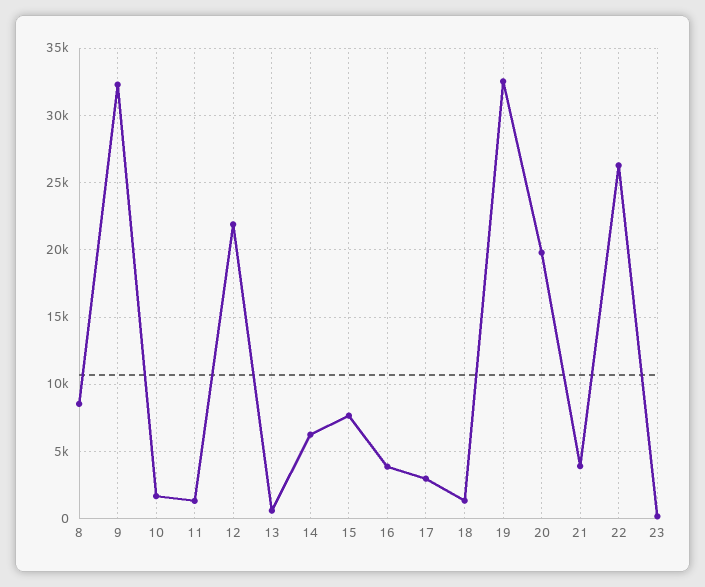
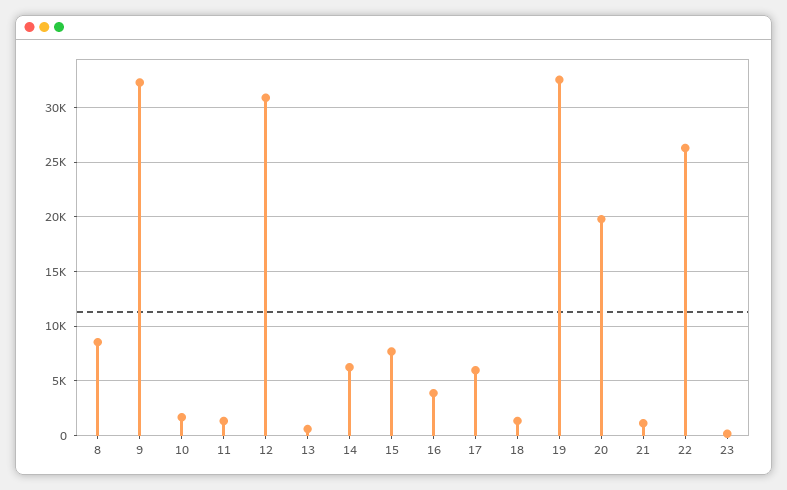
  {
    "8": 8500,
    "9": 32500,
    "10": 1500,
    "11": 1500,
-   "12": 22000,
+   "12": 31000,
    "13": 500,
    "14": 6500,
    "15": 7500,
    "16": 4000,
-   "17": 3000,
+   "17": 6000,
    "18": 1500,
    "19": 32500,
    "20": 20000,
-   "21": 4000,
+   "21": 1000,
    "22": 26500,
    "23": 0
  }

